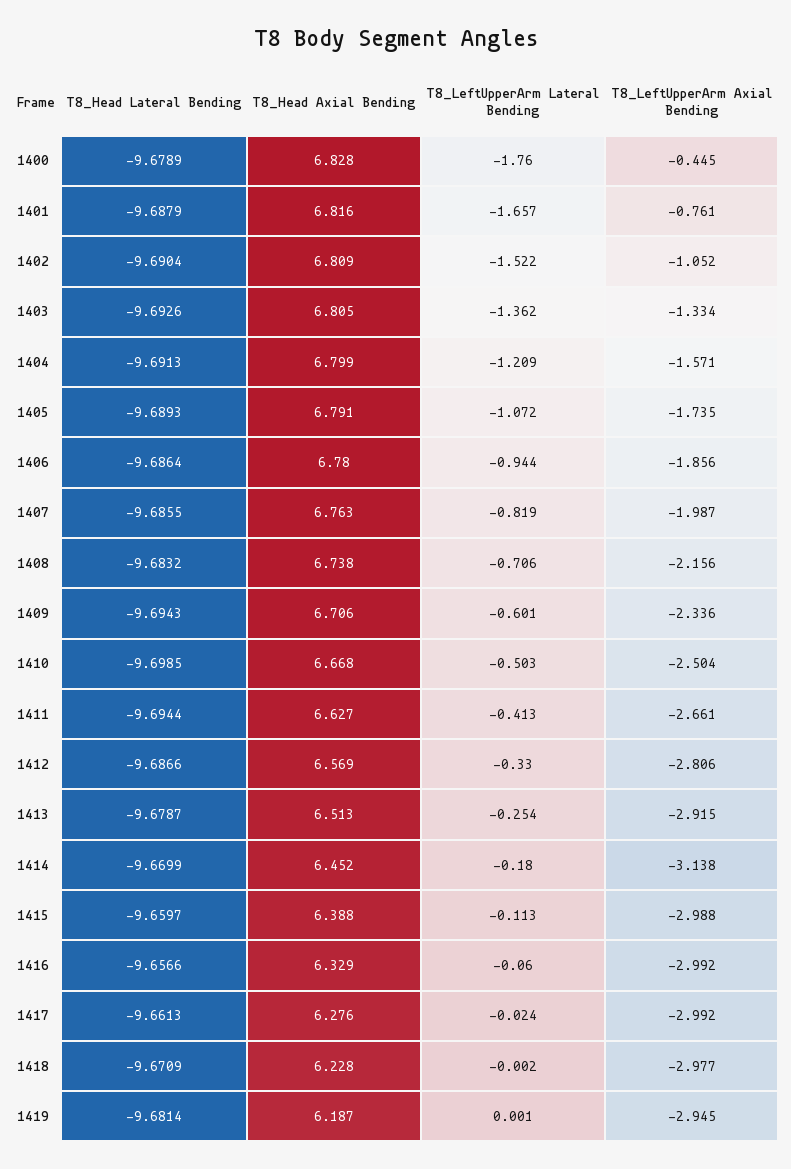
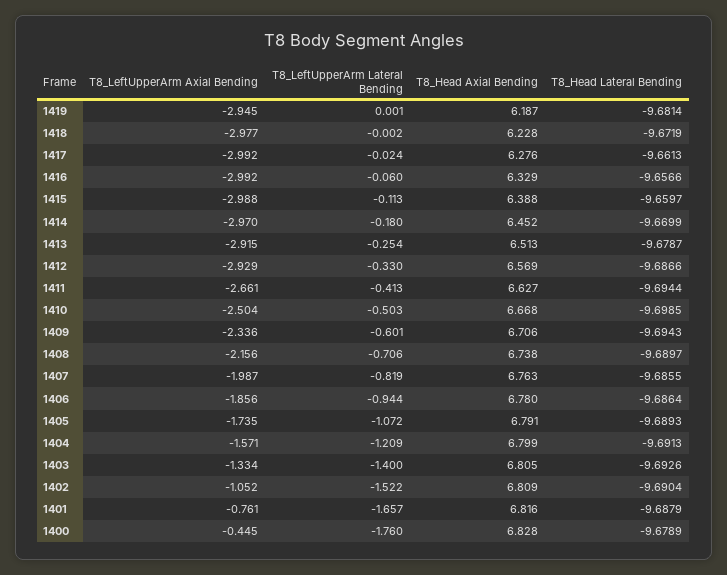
  {
    "T8_Head Lateral Bending": {
      "1400": -9.6789,
      "1401": -9.6879,
      "1402": -9.6904,
      "1403": -9.6926,
      "1404": -9.6913,
      "1405": -9.6893,
      "1406": -9.6864,
      "1407": -9.6855,
-     "1408": -9.6832,
+     "1408": -9.6897,
      "1409": -9.6943,
      "1410": -9.6985,
      "1411": -9.6944,
      "1412": -9.6866,
      "1413": -9.6787,
      "1414": -9.6699,
      "1415": -9.6597,
      "1416": -9.6566,
      "1417": -9.6613,
-     "1418": -9.6709,
+     "1418": -9.6719,
      "1419": -9.6814
    },
    "T8_Head Axial Bending": {
      "1400": 6.828,
      "1401": 6.816,
      "1402": 6.809,
      "1403": 6.805,
      "1404": 6.799,
      "1405": 6.791,
      "1406": 6.78,
      "1407": 6.763,
      "1408": 6.738,
      "1409": 6.706,
      "1410": 6.668,
      "1411": 6.627,
      "1412": 6.569,
      "1413": 6.513,
      "1414": 6.452,
      "1415": 6.388,
      "1416": 6.329,
      "1417": 6.276,
      "1418": 6.228,
      "1419": 6.187
    },
    "T8_LeftUpperArm Lateral Bending": {
      "1400": -1.76,
      "1401": -1.657,
      "1402": -1.522,
-     "1403": -1.362,
+     "1403": -1.4,
      "1404": -1.209,
      "1405": -1.072,
      "1406": -0.944,
      "1407": -0.819,
      "1408": -0.706,
      "1409": -0.601,
      "1410": -0.503,
      "1411": -0.413,
      "1412": -0.33,
      "1413": -0.254,
      "1414": -0.18,
      "1415": -0.113,
      "1416": -0.06,
      "1417": -0.024,
      "1418": -0.002,
      "1419": 0.001
    },
    "T8_LeftUpperArm Axial Bending": {
      "1400": -0.445,
      "1401": -0.761,
      "1402": -1.052,
      "1403": -1.334,
      "1404": -1.571,
      "1405": -1.735,
      "1406": -1.856,
      "1407": -1.987,
      "1408": -2.156,
      "1409": -2.336,
      "1410": -2.504,
      "1411": -2.661,
-     "1412": -2.806,
+     "1412": -2.929,
      "1413": -2.915,
-     "1414": -3.138,
+     "1414": -2.97,
      "1415": -2.988,
      "1416": -2.992,
      "1417": -2.992,
      "1418": -2.977,
      "1419": -2.945
    }
  }

